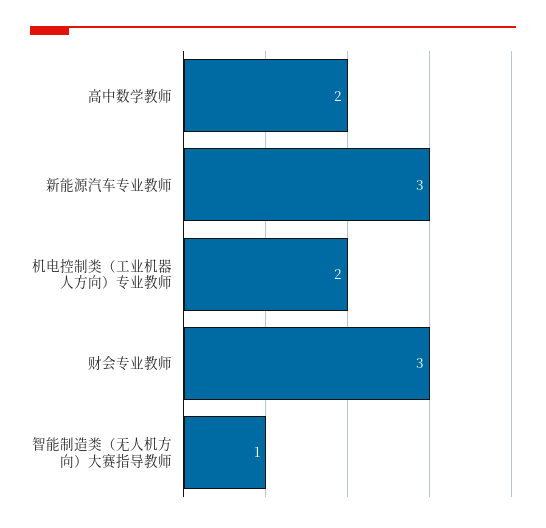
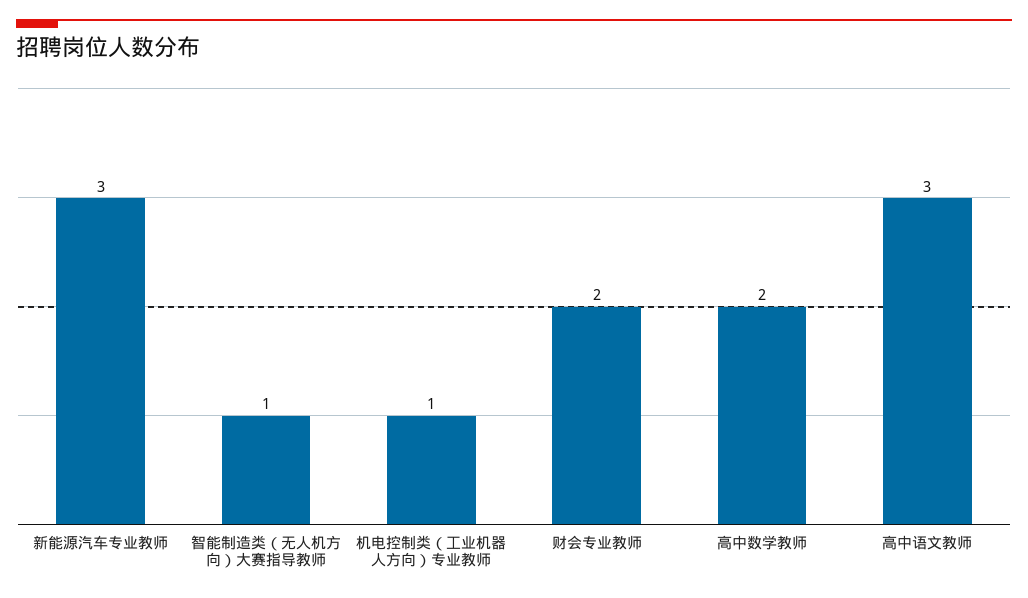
  {
    "高中数学教师": 2,
    "新能源汽车专业教师": 3,
-   "机电控制类（工业机器人方向）专业教师": 2,
+   "机电控制类（工业机器人方向）专业教师": 1,
-   "财会专业教师": 3,
+   "财会专业教师": 2,
-   "智能制造类（无人机方向）大赛指导教师": 1
+   "智能制造类（无人机方向）大赛指导教师": 1,
+   "高中语文教师": 3
  }

